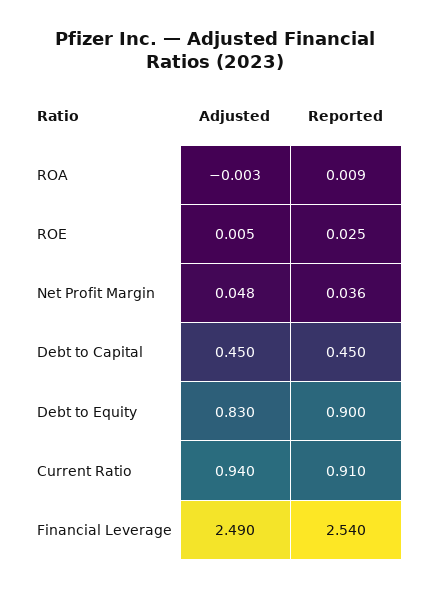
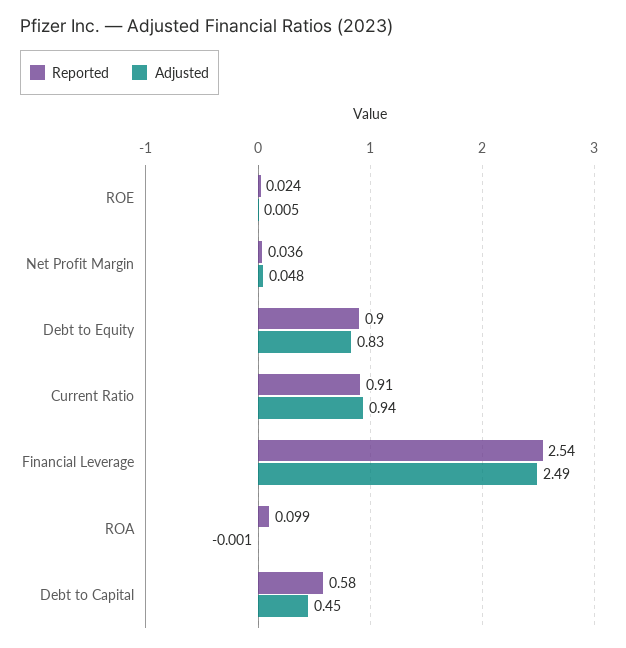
  {
    "Adjusted": {
-     "ROA": -0.003,
+     "ROA": -0.001,
      "ROE": 0.005,
      "Net Profit Margin": 0.048,
      "Debt to Capital": 0.45,
      "Debt to Equity": 0.83,
      "Current Ratio": 0.94,
      "Financial Leverage": 2.49
    },
    "Reported": {
-     "ROA": 0.009,
+     "ROA": 0.099,
-     "ROE": 0.025,
+     "ROE": 0.024,
      "Net Profit Margin": 0.036,
-     "Debt to Capital": 0.45,
+     "Debt to Capital": 0.58,
      "Debt to Equity": 0.9,
      "Current Ratio": 0.91,
      "Financial Leverage": 2.54
    }
  }

